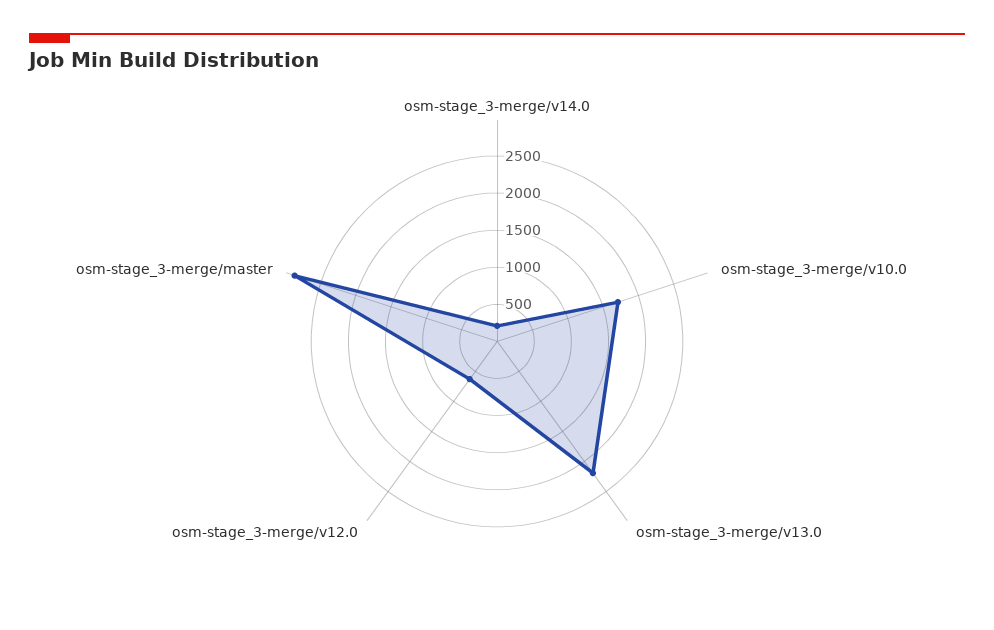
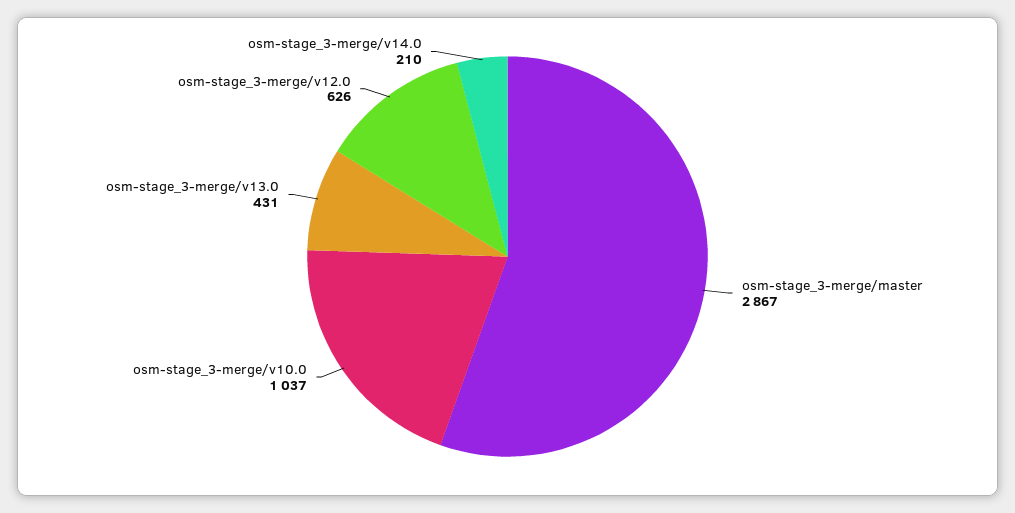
  {
    "osm-stage_3-merge/v14.0": 210,
-   "osm-stage_3-merge/v10.0": 1750,
+   "osm-stage_3-merge/v10.0": 1037,
-   "osm-stage_3-merge/v13.0": 2250,
+   "osm-stage_3-merge/v13.0": 431,
    "osm-stage_3-merge/v12.0": 626,
    "osm-stage_3-merge/master": 2867
  }

